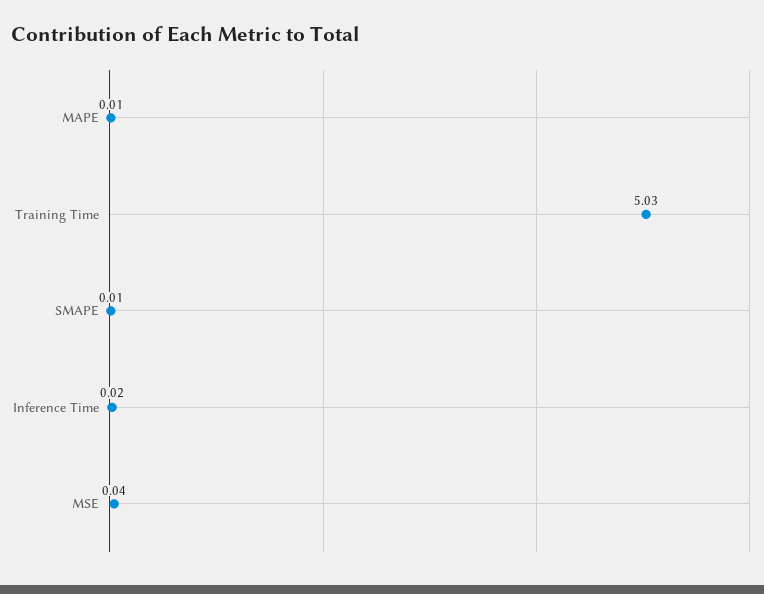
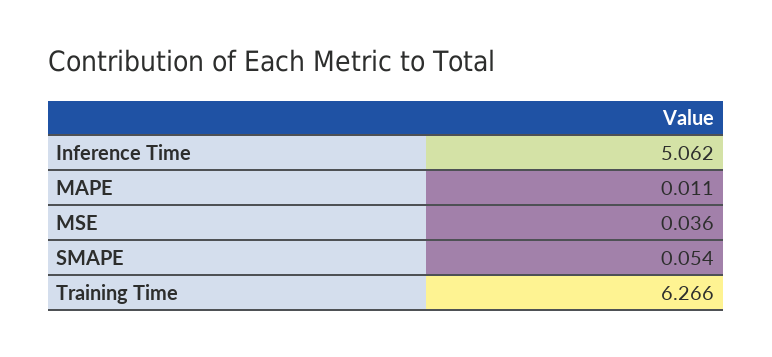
  {
    "MAPE": 0.011,
-   "Training Time": 5.03,
+   "Training Time": 6.266,
-   "SMAPE": 0.01,
+   "SMAPE": 0.054,
-   "Inference Time": 0.02,
+   "Inference Time": 5.062,
    "MSE": 0.036
  }

